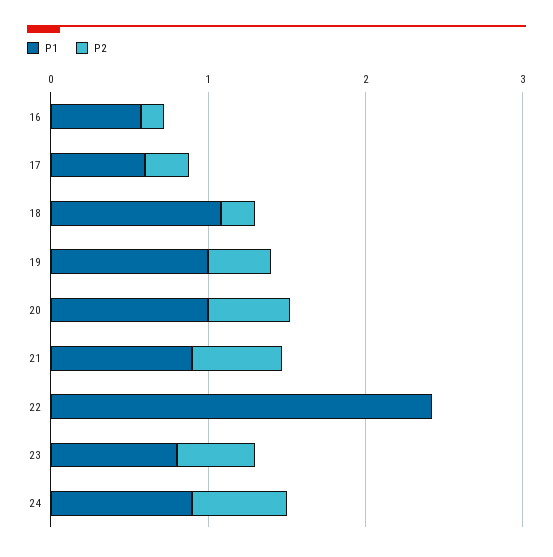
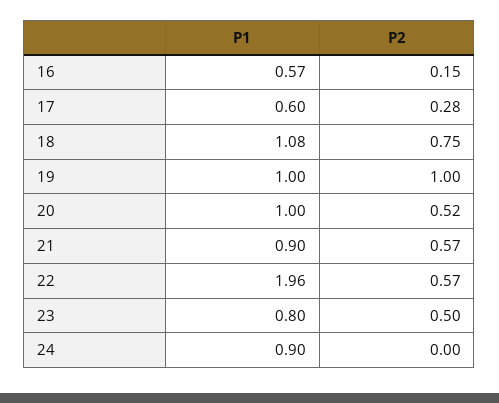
  {
    "P1": {
      "16": 0.57,
      "17": 0.6,
      "18": 1.08,
      "19": 1,
      "20": 1,
      "21": 0.9,
-     "22": 2.4,
+     "22": 1.96,
      "23": 0.8,
      "24": 0.9
    },
    "P2": {
      "16": 0.15,
      "17": 0.28,
-     "18": 0.2,
+     "18": 0.75,
-     "19": 0.4,
+     "19": 1,
      "20": 0.52,
      "21": 0.57,
-     "22": 0,
+     "22": 0.57,
      "23": 0.5,
-     "24": 0.6
+     "24": 0
    }
  }

